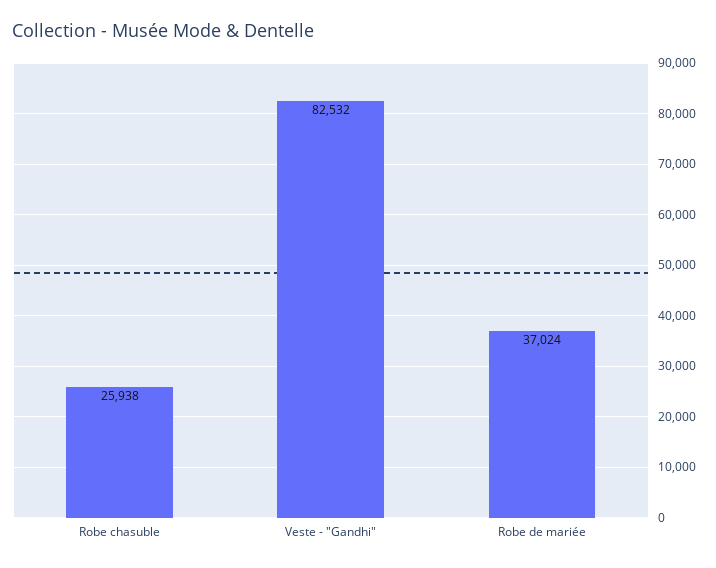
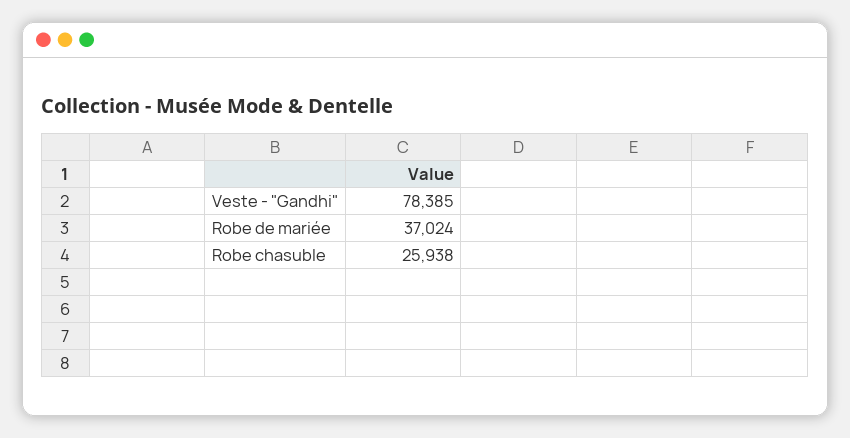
  {
    "Robe chasuble": 25938,
-   "Veste - \"Gandhi\"": 82532,
+   "Veste - \"Gandhi\"": 78385,
    "Robe de mariée": 37024
  }

